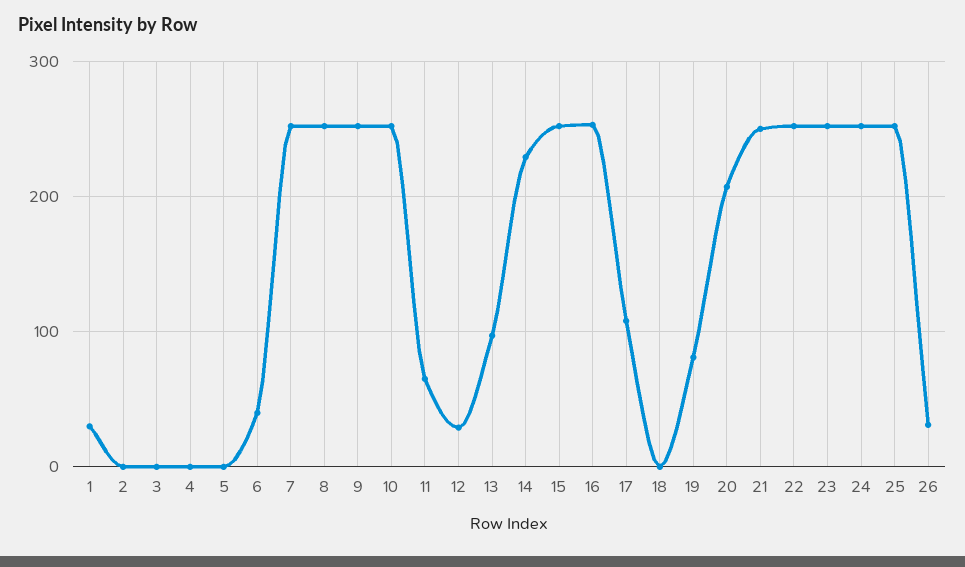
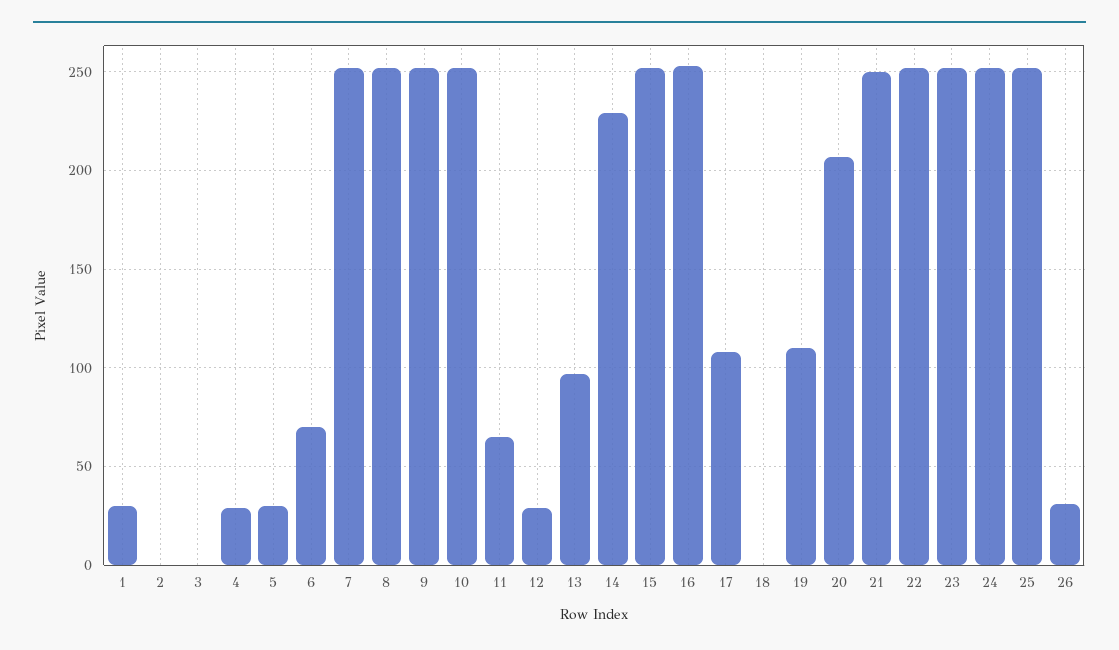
  {
    "1": 30,
    "2": 0,
    "3": 0,
-   "4": 0,
+   "4": 30,
-   "5": 0,
+   "5": 30,
-   "6": 40,
+   "6": 70,
    "7": 250,
    "8": 250,
    "9": 250,
    "10": 250,
    "11": 65,
    "12": 30,
    "13": 95,
    "14": 230,
    "15": 250,
    "16": 255,
    "17": 110,
    "18": 0,
-   "19": 80,
+   "19": 110,
    "20": 205,
    "21": 250,
    "22": 250,
    "23": 250,
    "24": 250,
    "25": 250,
    "26": 30
  }

